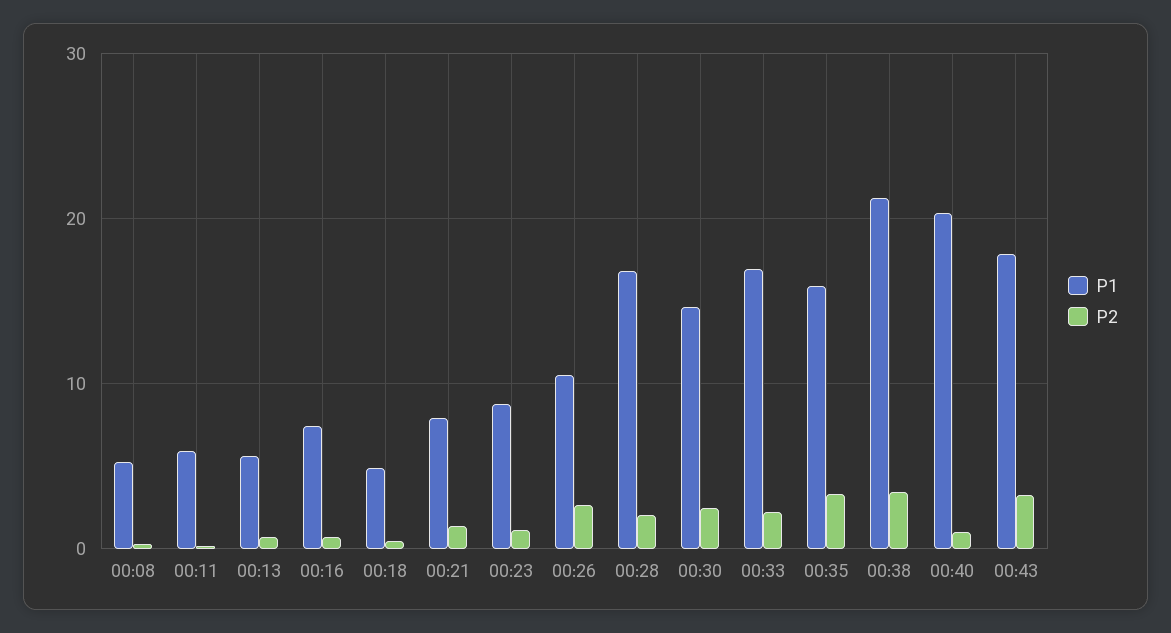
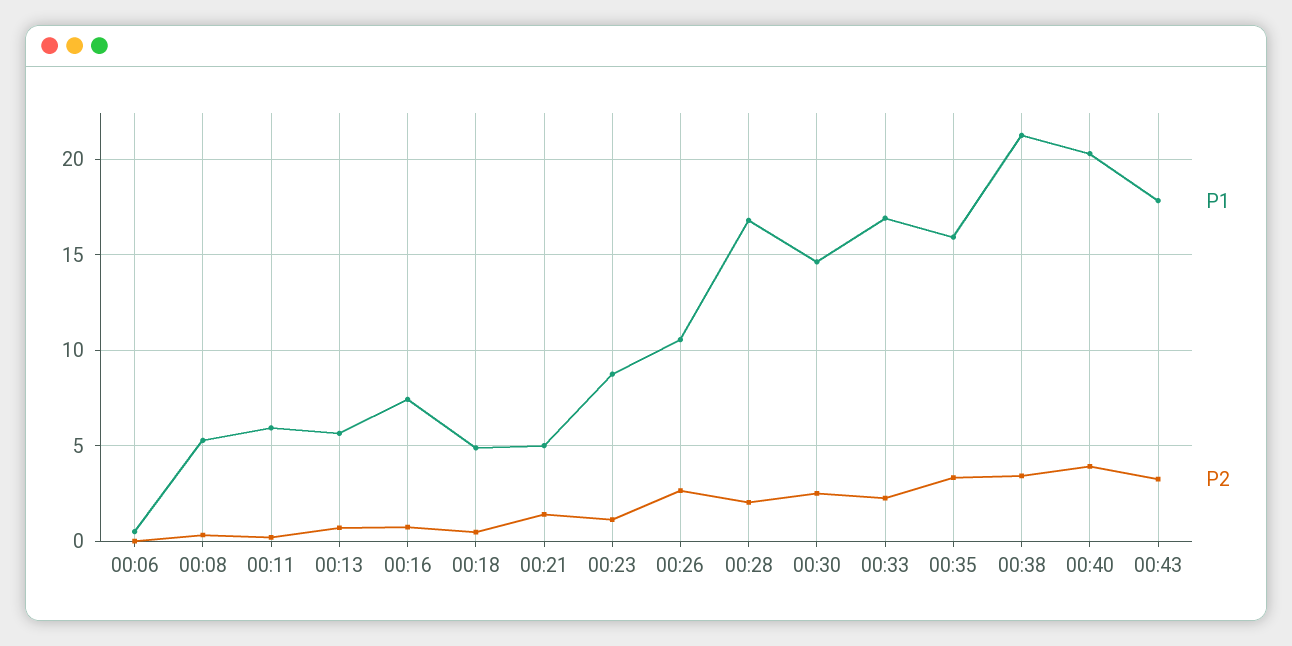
  {
    "P1": {
      "00:08": 5.5,
      "00:11": 6,
      "00:13": 5.5,
      "00:16": 7.5,
      "00:18": 5,
-     "00:21": 8,
+     "00:21": 5,
      "00:23": 9,
      "00:26": 10.5,
      "00:28": 17,
      "00:30": 14.5,
      "00:33": 17,
      "00:35": 16,
      "00:38": 21.5,
      "00:40": 20.5,
-     "00:43": 18
+     "00:43": 18,
+     "00:06": 0.5
    },
    "P2": {
      "00:08": 0.5,
      "00:11": 0,
      "00:13": 0.5,
      "00:16": 0.5,
      "00:18": 0.5,
      "00:21": 1.5,
      "00:23": 1,
      "00:26": 2.5,
      "00:28": 2,
      "00:30": 2.5,
      "00:33": 2.5,
      "00:35": 3.5,
      "00:38": 3.5,
-     "00:40": 1,
+     "00:40": 4,
-     "00:43": 3.5
+     "00:43": 3.5,
+     "00:06": 0
    }
  }

